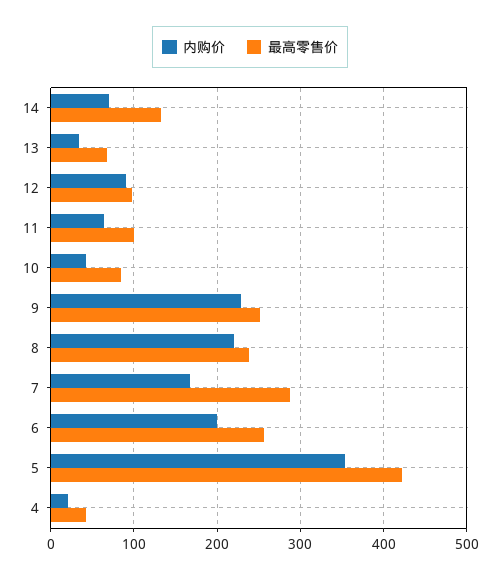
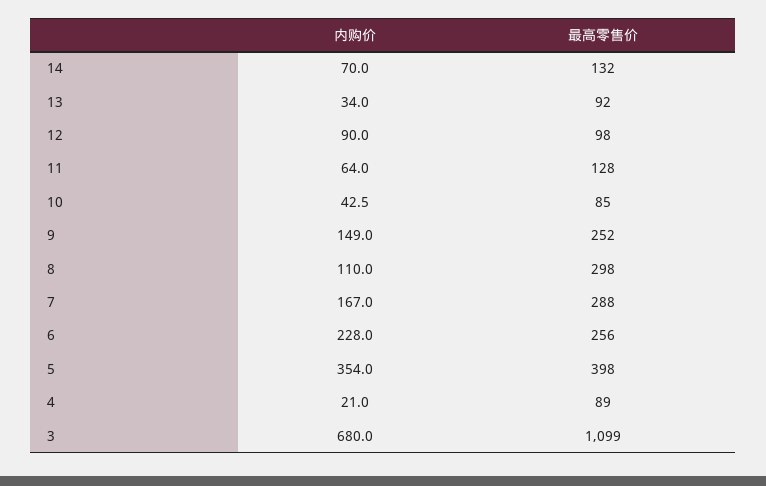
  {
    "内购价": {
      "14": 70,
      "13": 34,
      "12": 90,
      "11": 64,
      "10": 42.5,
-     "9": 230,
+     "9": 149,
-     "8": 220,
+     "8": 110,
      "7": 167,
-     "6": 200,
+     "6": 228,
      "5": 354,
-     "4": 21
+     "4": 21,
+     "3": 680
    },
    "最高零售价": {
      "14": 132,
-     "13": 70,
+     "13": 92,
      "12": 98,
-     "11": 100,
+     "11": 128,
      "10": 85,
      "9": 252,
-     "8": 240,
+     "8": 298,
      "7": 288,
      "6": 256,
-     "5": 420,
+     "5": 398,
-     "4": 40
+     "4": 89,
+     "3": 1099
    }
  }

